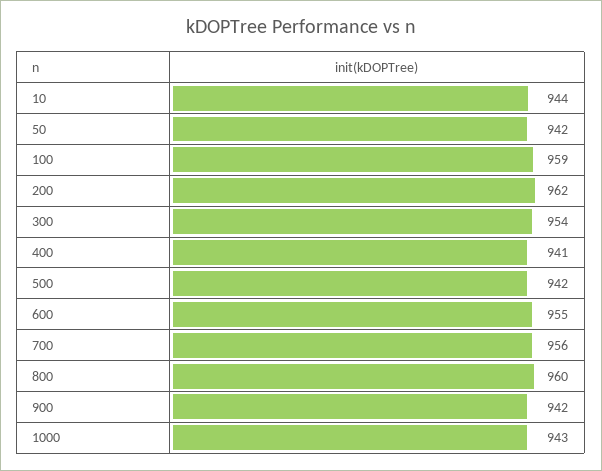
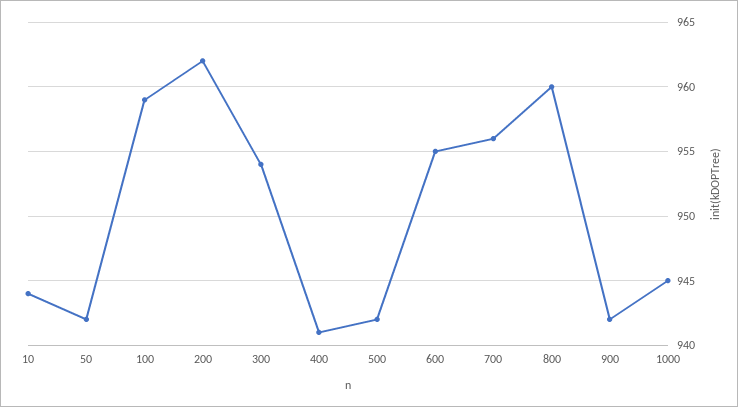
  {
    "10": 944,
    "50": 942,
    "100": 959,
    "200": 962,
    "300": 954,
    "400": 941,
    "500": 942,
    "600": 955,
    "700": 956,
    "800": 960,
    "900": 942,
-   "1000": 943
+   "1000": 945
  }

